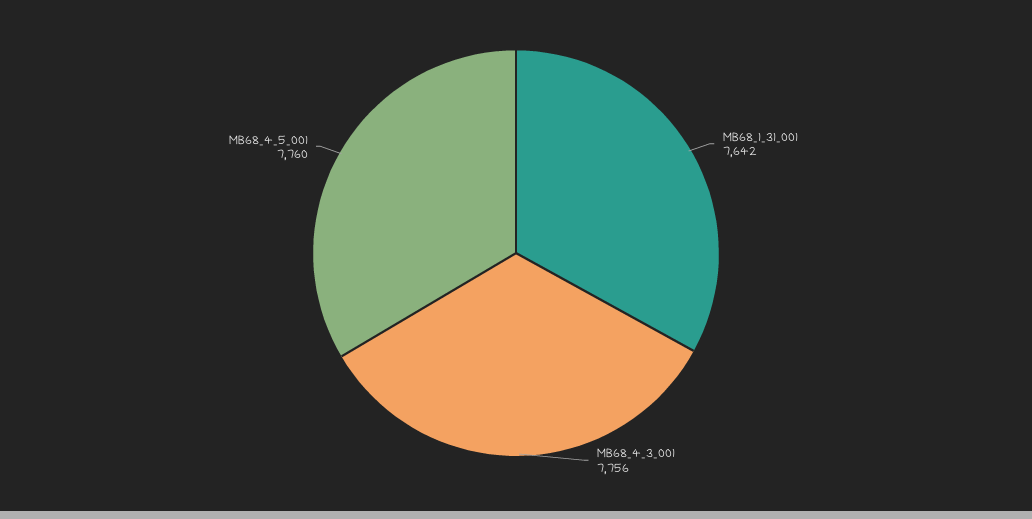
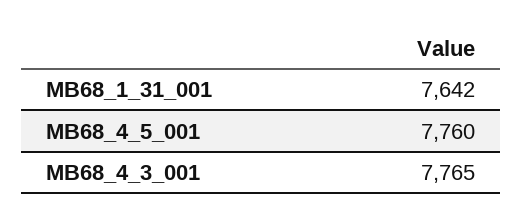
  {
    "MB68_1_31_001": 7642,
-   "MB68_4_3_001": 7756,
+   "MB68_4_3_001": 7765,
    "MB68_4_5_001": 7760
  }

